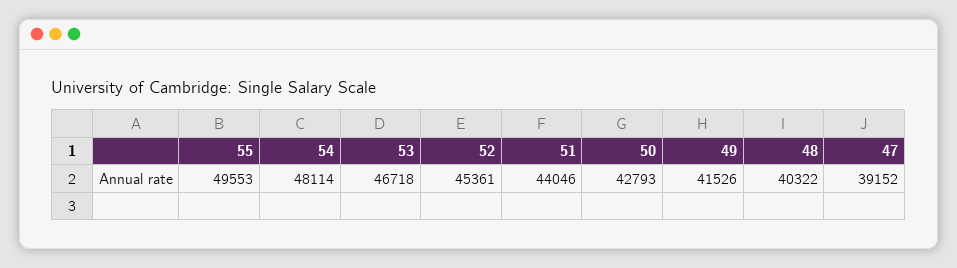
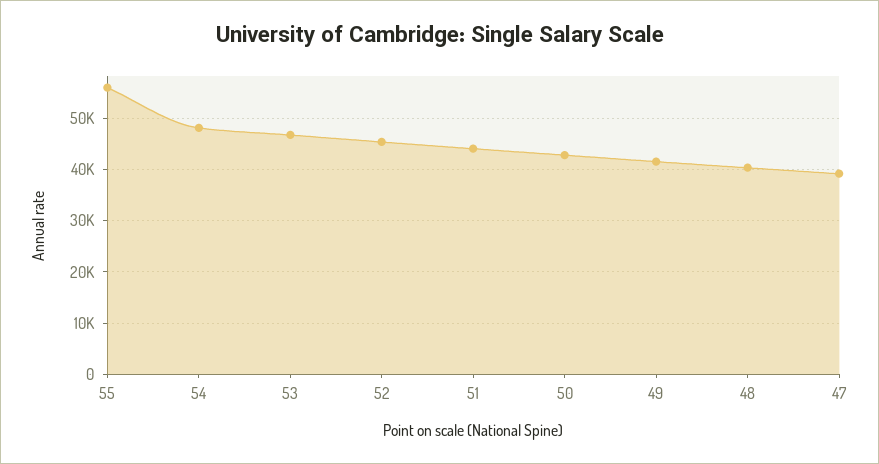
  {
-   "55": 49553,
+   "55": 56000,
    "54": 48114,
    "53": 46718,
    "52": 45361,
    "51": 44046,
    "50": 42793,
    "49": 41526,
    "48": 40322,
    "47": 39152
  }

